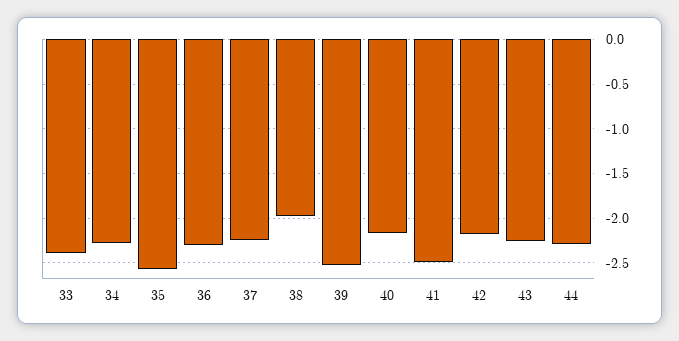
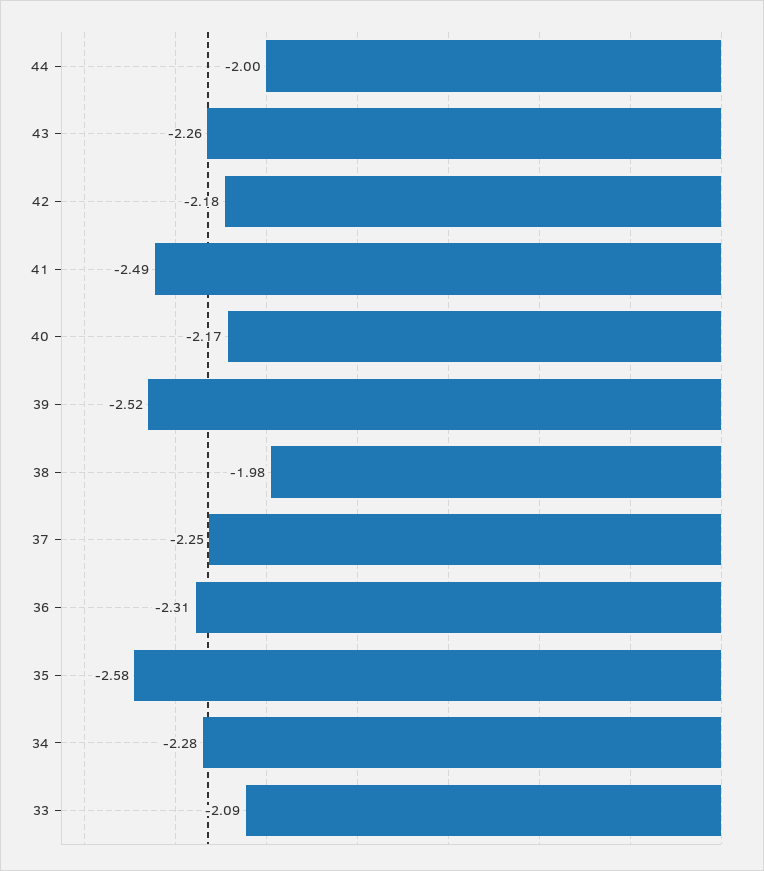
  {
-   "33": -2.4,
+   "33": -2.09,
    "34": -2.28,
    "35": -2.58,
    "36": -2.31,
    "37": -2.25,
    "38": -1.98,
    "39": -2.52,
    "40": -2.17,
    "41": -2.49,
    "42": -2.18,
    "43": -2.26,
-   "44": -2.3
+   "44": -2
  }

